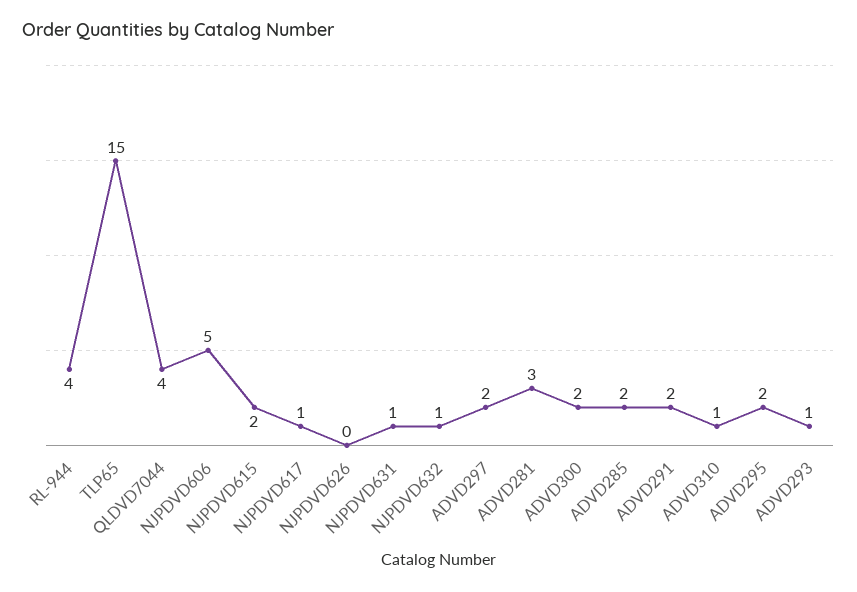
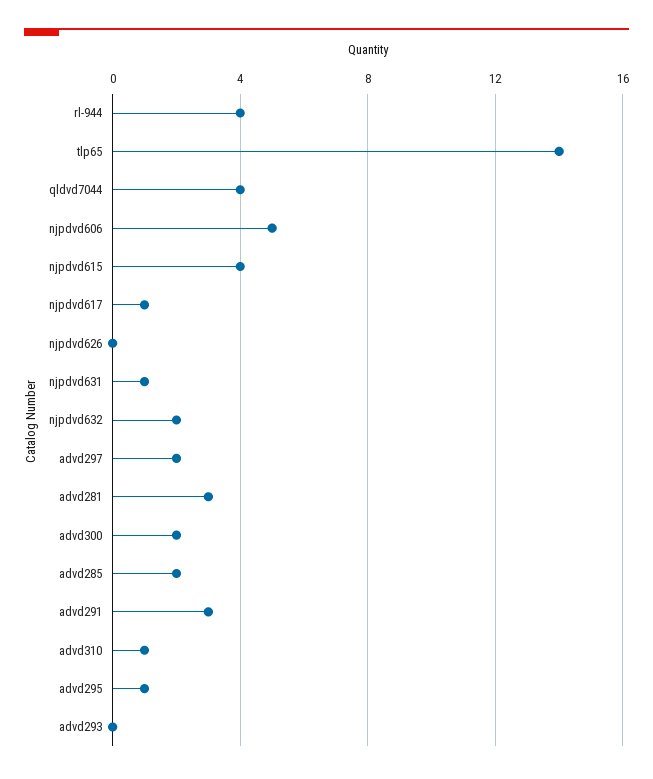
  {
    "RL-944": 4,
-   "TLP65": 15,
+   "TLP65": 14,
    "QLDVD7044": 4,
    "NJPDVD606": 5,
-   "NJPDVD615": 2,
+   "NJPDVD615": 4,
    "NJPDVD617": 1,
    "NJPDVD626": 0,
    "NJPDVD631": 1,
-   "NJPDVD632": 1,
+   "NJPDVD632": 2,
    "ADVD297": 2,
    "ADVD281": 3,
    "ADVD300": 2,
    "ADVD285": 2,
-   "ADVD291": 2,
+   "ADVD291": 3,
    "ADVD310": 1,
-   "ADVD295": 2,
+   "ADVD295": 1,
-   "ADVD293": 1
+   "ADVD293": 0
  }

